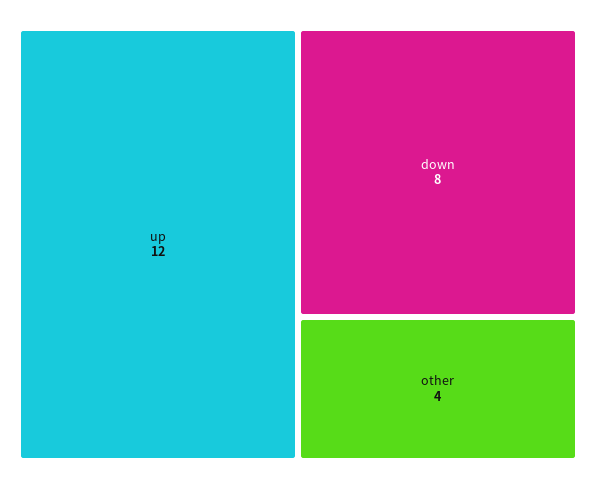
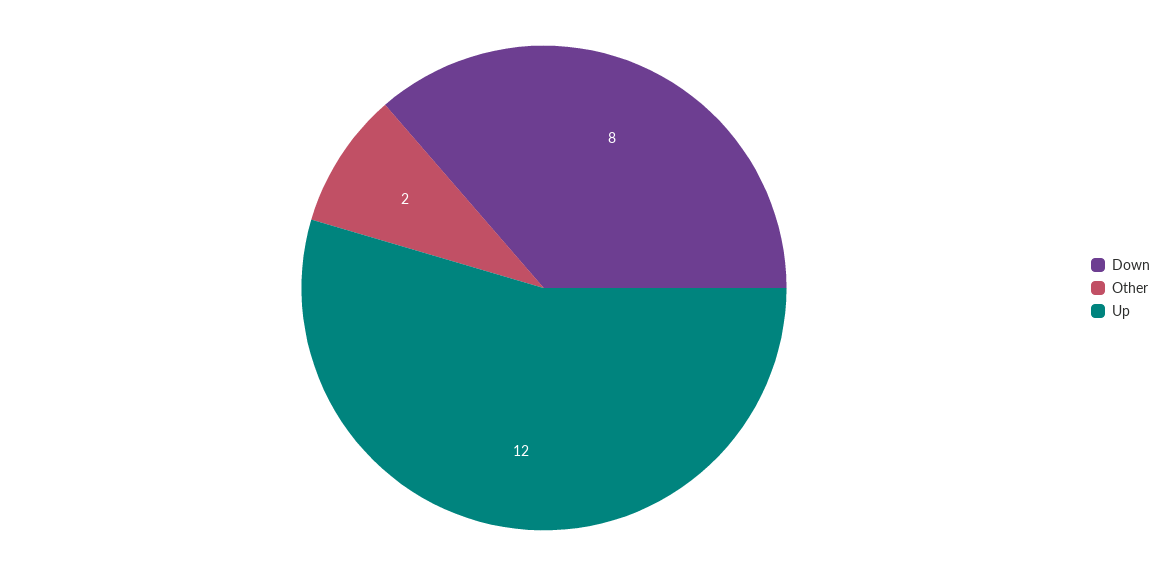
  {
    "up": 12,
    "down": 8,
-   "other": 4
+   "other": 2
  }

